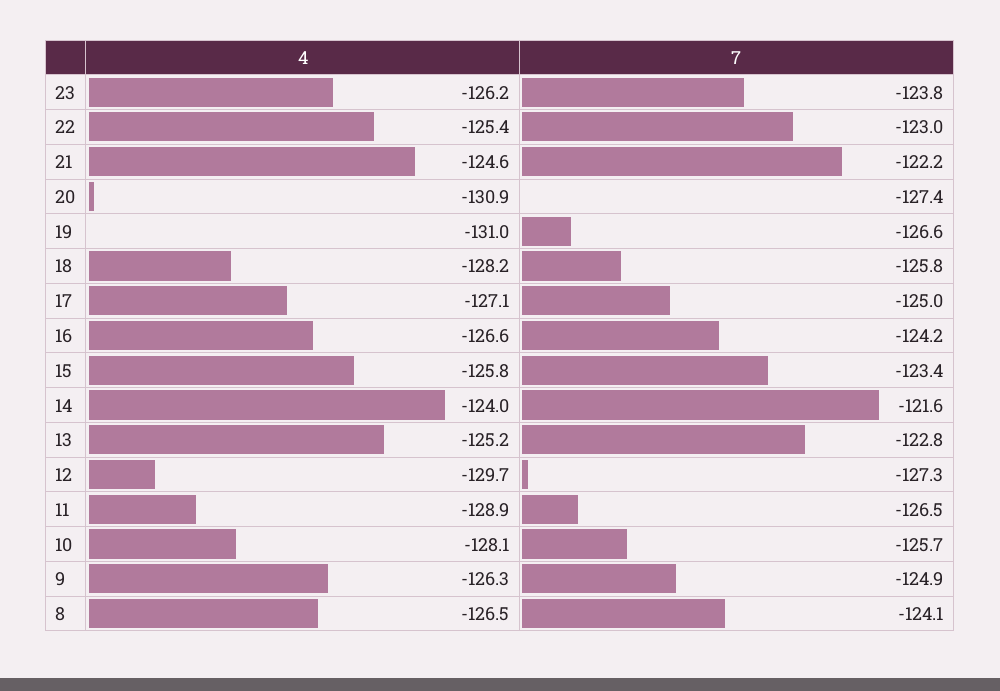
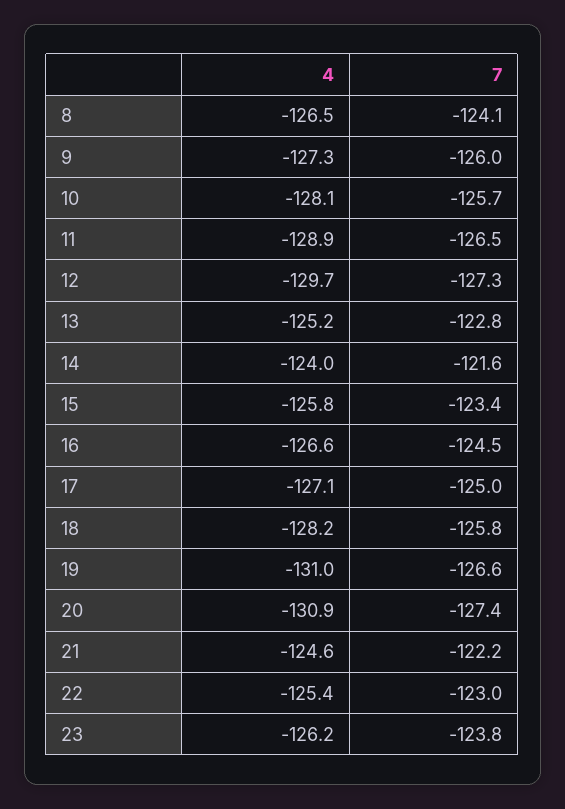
  {
    "4": {
      "23": -126.2,
      "22": -125.4,
      "21": -124.6,
      "20": -130.9,
      "19": -131,
      "18": -128.2,
      "17": -127.1,
      "16": -126.6,
      "15": -125.8,
      "14": -124,
      "13": -125.2,
      "12": -129.7,
      "11": -128.9,
      "10": -128.1,
-     "9": -126.3,
+     "9": -127.3,
      "8": -126.5
    },
    "7": {
      "23": -123.8,
      "22": -123,
      "21": -122.2,
      "20": -127.4,
      "19": -126.6,
      "18": -125.8,
      "17": -125,
-     "16": -124.2,
+     "16": -124.5,
      "15": -123.4,
      "14": -121.6,
      "13": -122.8,
      "12": -127.3,
      "11": -126.5,
      "10": -125.7,
-     "9": -124.9,
+     "9": -126,
      "8": -124.1
    }
  }

